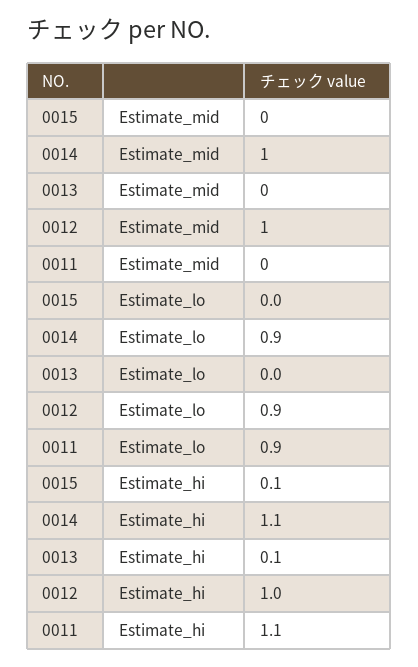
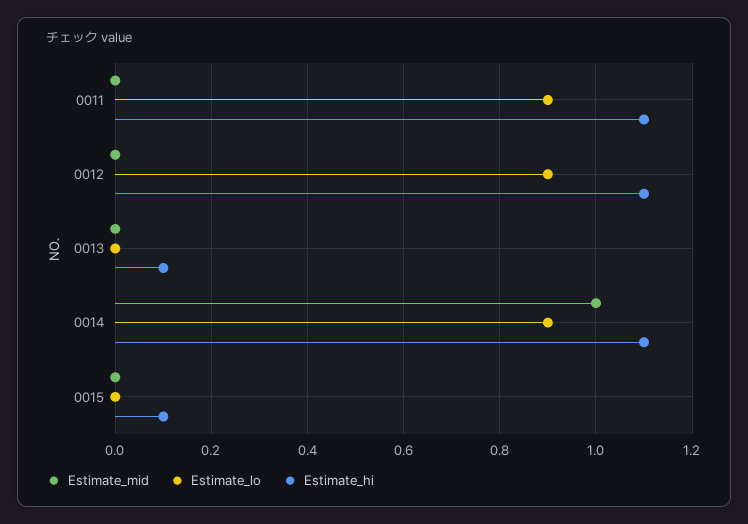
  {
    "Estimate_mid": {
      "0015": 0,
      "0014": 1,
      "0013": 0,
-     "0012": 1,
+     "0012": 0,
      "0011": 0
    },
    "Estimate_lo": {
      "0015": 0,
      "0014": 0.9,
      "0013": 0,
      "0012": 0.9,
      "0011": 0.9
    },
    "Estimate_hi": {
      "0015": 0.1,
      "0014": 1.1,
      "0013": 0.1,
-     "0012": 1,
+     "0012": 1.1,
      "0011": 1.1
    }
  }

